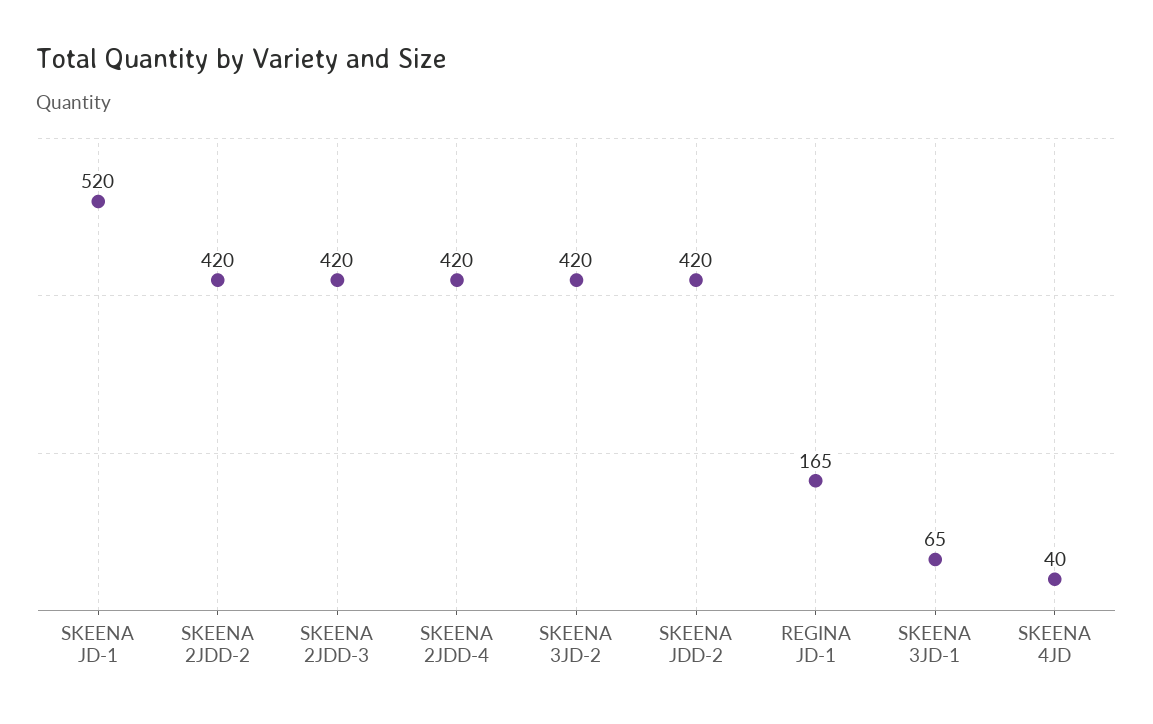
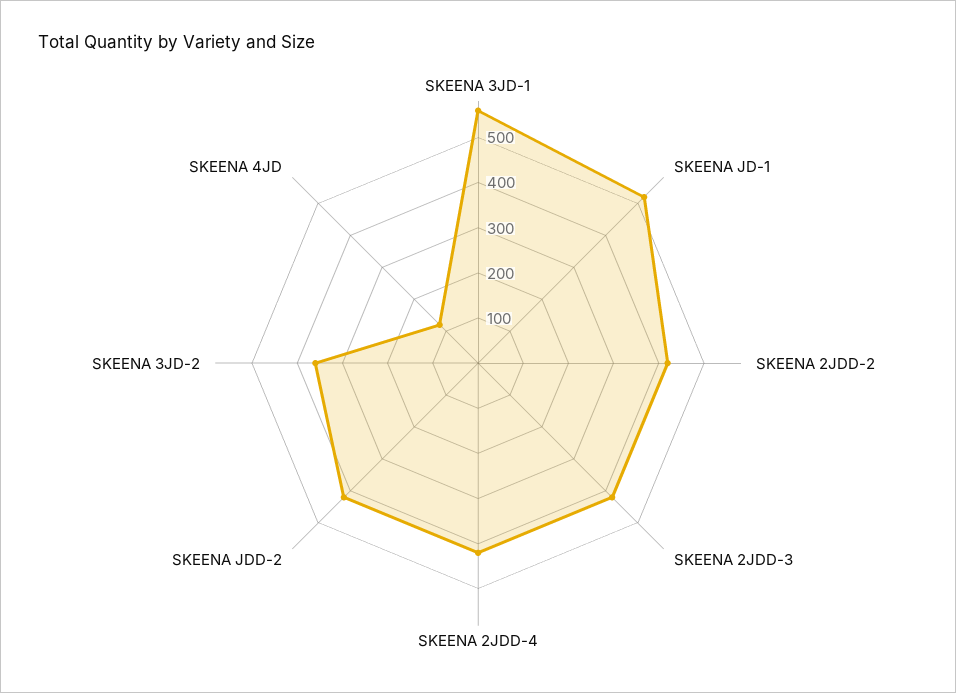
  {
    "SKEENA JD-1": 520,
    "SKEENA 2JDD-2": 420,
    "SKEENA 2JDD-3": 420,
    "SKEENA 2JDD-4": 420,
-   "SKEENA 3JD-2": 420,
+   "SKEENA 3JD-2": 360,
    "SKEENA JDD-2": 420,
-   "REGINA JD-1": 165,
-   "SKEENA 3JD-1": 65,
+   "SKEENA 3JD-1": 560,
-   "SKEENA 4JD": 40
+   "SKEENA 4JD": 120
  }

